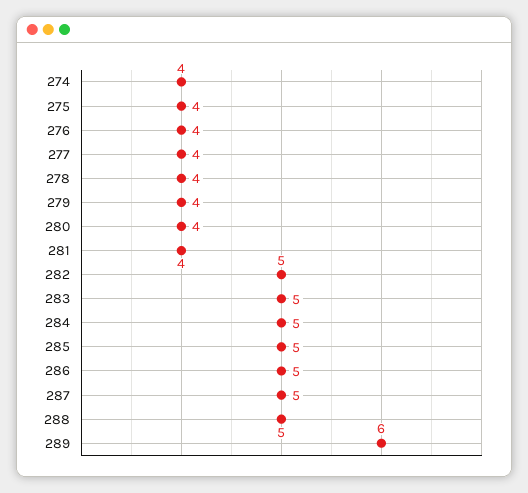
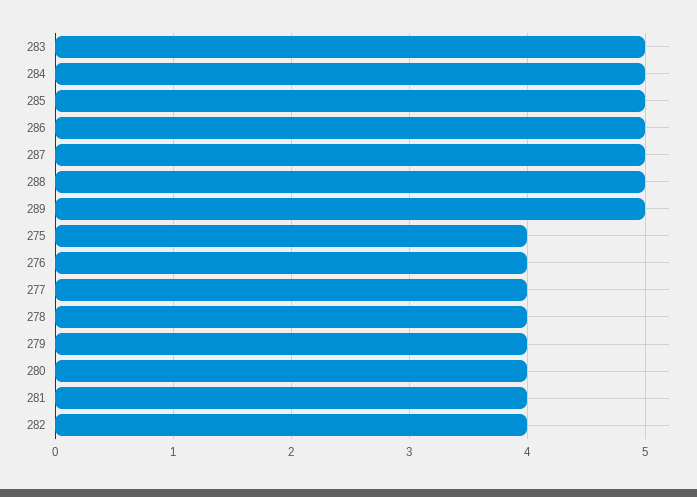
  {
-   "274": 4,
    "275": 4,
    "276": 4,
    "277": 4,
    "278": 4,
    "279": 4,
    "280": 4,
    "281": 4,
-   "282": 5,
+   "282": 4,
    "283": 5,
    "284": 5,
    "285": 5,
    "286": 5,
    "287": 5,
    "288": 5,
-   "289": 6
+   "289": 5
  }

